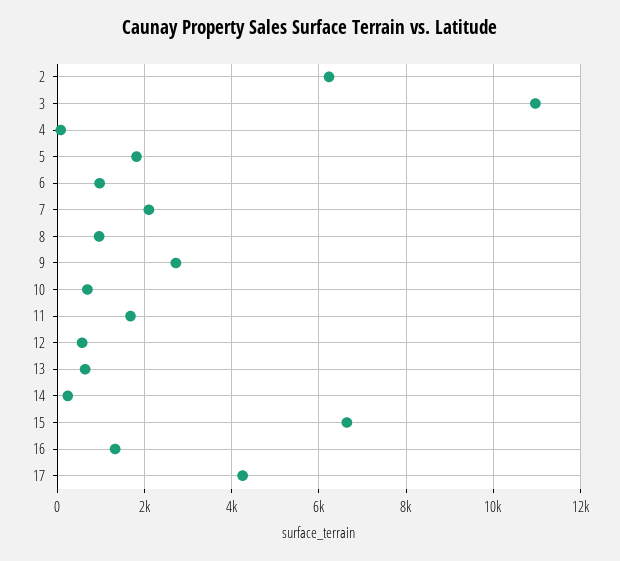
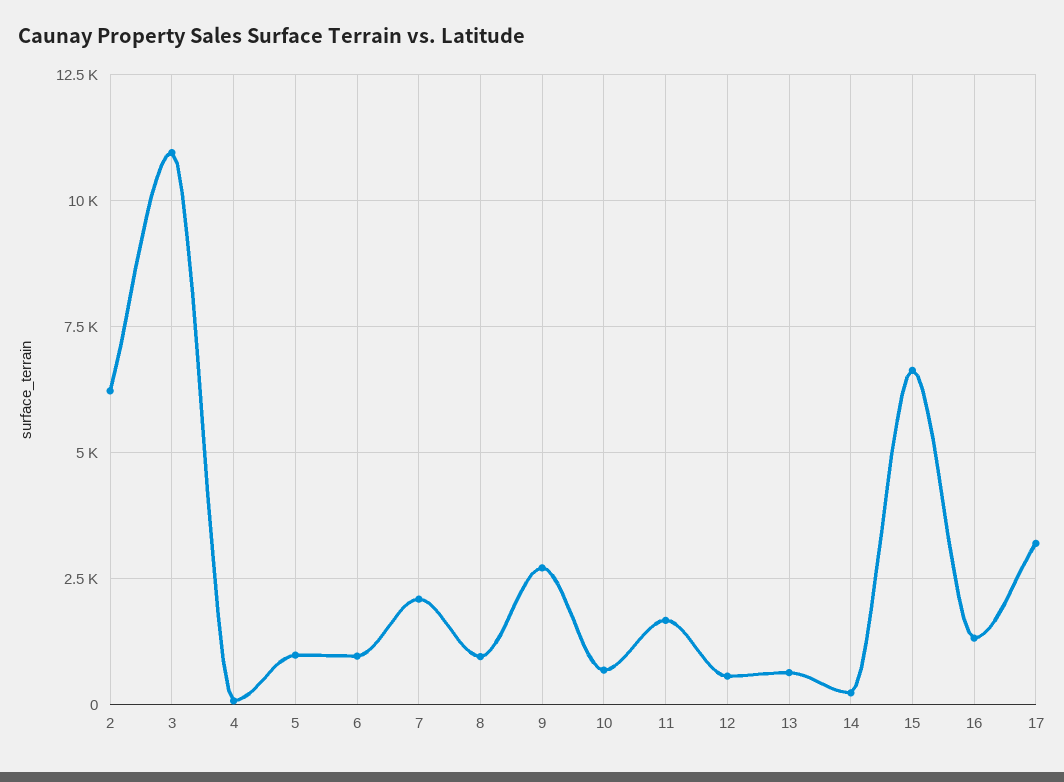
  {
    "2": 6200,
    "3": 11000,
    "4": 0,
-   "5": 1800,
+   "5": 1000,
    "6": 1000,
    "7": 2200,
    "8": 1000,
    "9": 2800,
    "10": 600,
    "11": 1600,
    "12": 600,
    "13": 600,
    "14": 200,
    "15": 6600,
    "16": 1400,
-   "17": 4200
+   "17": 3250
  }

